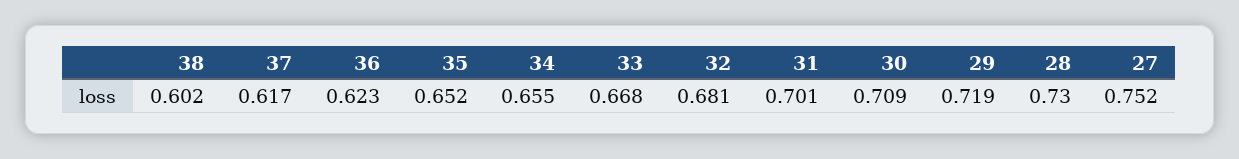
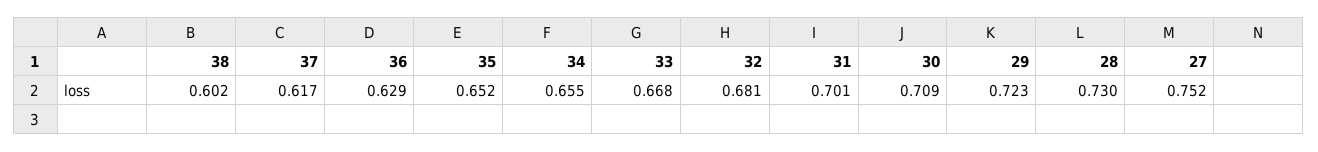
  {
    "38": 0.602,
    "37": 0.617,
-   "36": 0.623,
+   "36": 0.629,
    "35": 0.652,
    "34": 0.655,
    "33": 0.668,
    "32": 0.681,
    "31": 0.701,
    "30": 0.709,
-   "29": 0.719,
+   "29": 0.723,
    "28": 0.73,
    "27": 0.752
  }

